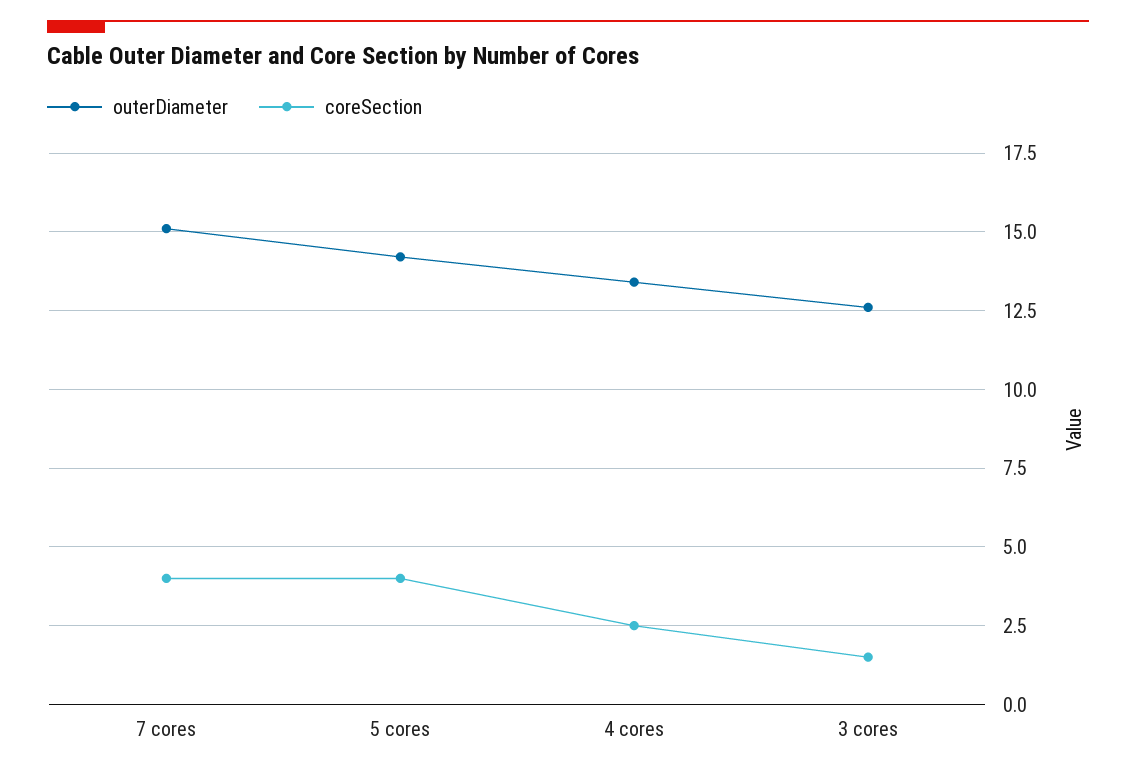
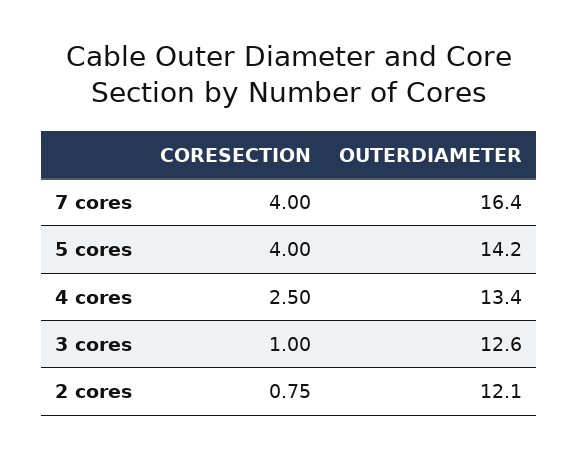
  {
    "outerDiameter": {
-     "7 cores": 15,
+     "7 cores": 16.4,
      "5 cores": 14.2,
      "4 cores": 13.4,
-     "3 cores": 12.6
+     "3 cores": 12.6,
+     "2 cores": 12.1
    },
    "coreSection": {
      "7 cores": 4,
      "5 cores": 4,
      "4 cores": 2.5,
-     "3 cores": 1.5
+     "3 cores": 1,
+     "2 cores": 0.75
    }
  }

